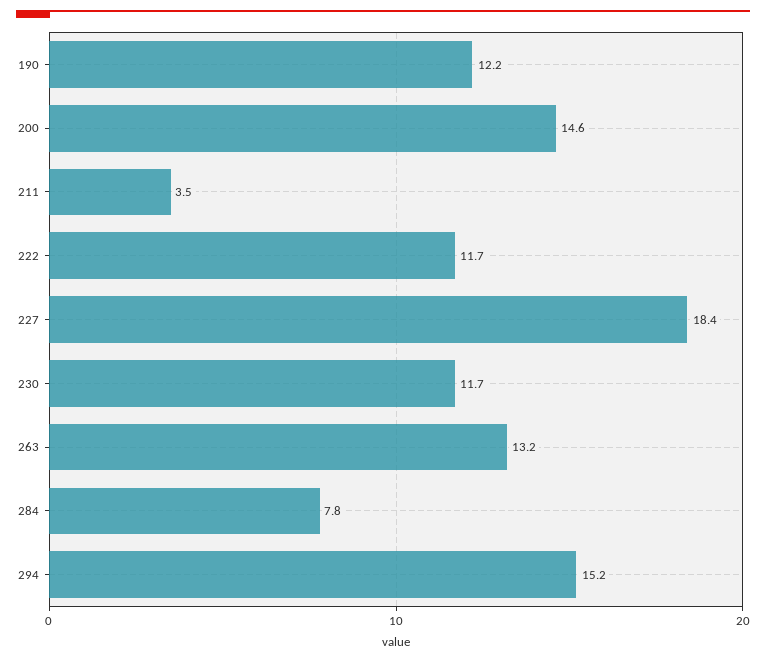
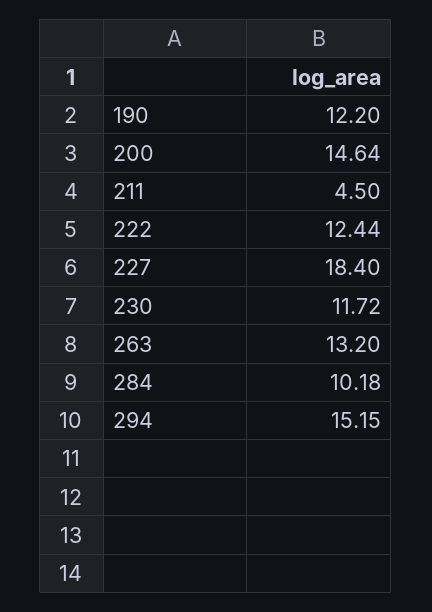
  {
    "190": 12.2,
    "200": 14.64,
-   "211": 3.5,
+   "211": 4.5,
-   "222": 11.7,
+   "222": 12.44,
    "227": 18.4,
    "230": 11.72,
    "263": 13.2,
-   "284": 7.8,
+   "284": 10.18,
    "294": 15.15
  }

